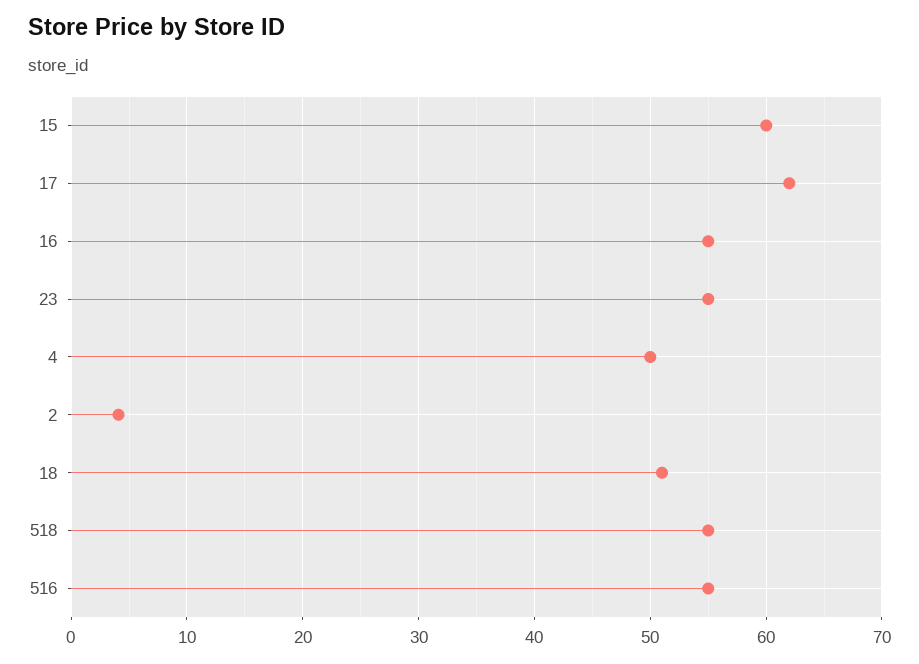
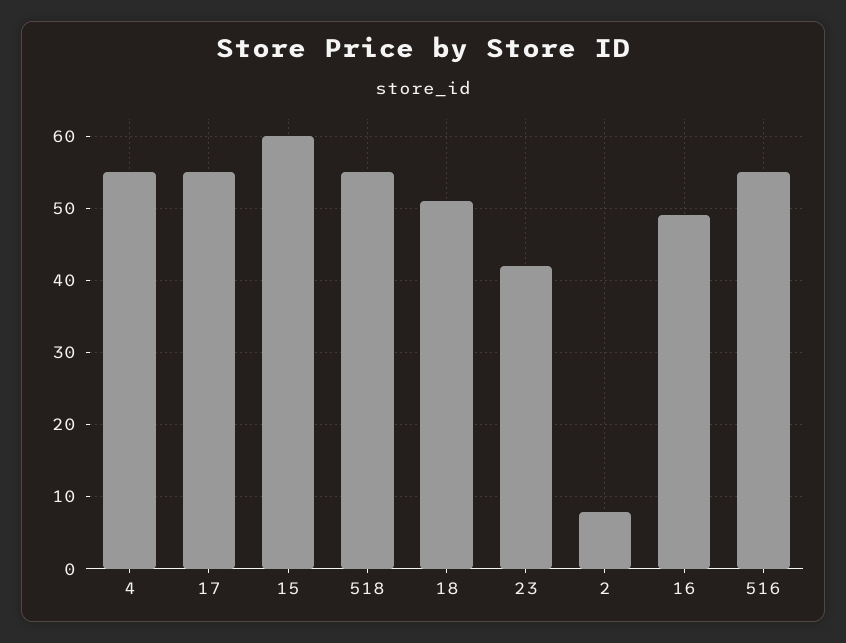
  {
    "15": 60,
-   "17": 62,
+   "17": 55,
-   "16": 55,
+   "16": 49,
-   "23": 55,
+   "23": 42,
-   "4": 50,
+   "4": 55,
-   "2": 4,
+   "2": 8,
    "18": 51,
    "518": 55,
    "516": 55
  }

